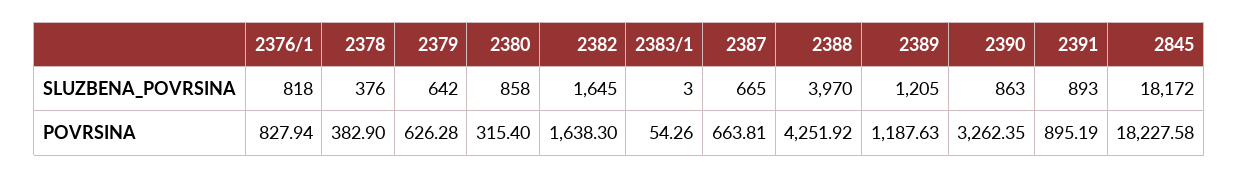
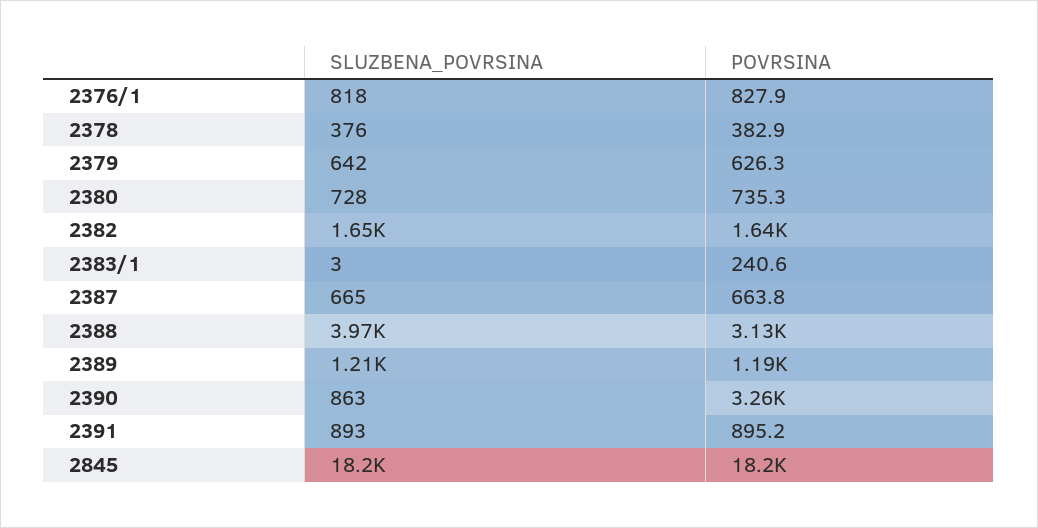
  {
    "2376/1": {
      "SLUZBENA_POVRSINA": 818,
      "POVRSINA": 827.94
    },
    "2378": {
      "SLUZBENA_POVRSINA": 376,
      "POVRSINA": 382.9
    },
    "2379": {
      "SLUZBENA_POVRSINA": 642,
      "POVRSINA": 626.28
    },
    "2380": {
-     "SLUZBENA_POVRSINA": 858,
+     "SLUZBENA_POVRSINA": 728,
-     "POVRSINA": 315.4
+     "POVRSINA": 735.3
    },
    "2382": {
      "SLUZBENA_POVRSINA": 1645,
      "POVRSINA": 1638.3
    },
    "2383/1": {
      "SLUZBENA_POVRSINA": 3,
-     "POVRSINA": 54.26
+     "POVRSINA": 240.6
    },
    "2387": {
      "SLUZBENA_POVRSINA": 665,
      "POVRSINA": 663.81
    },
    "2388": {
      "SLUZBENA_POVRSINA": 3970,
-     "POVRSINA": 4251.92
+     "POVRSINA": 3130
    },
    "2389": {
      "SLUZBENA_POVRSINA": 1205,
      "POVRSINA": 1187.63
    },
    "2390": {
      "SLUZBENA_POVRSINA": 863,
      "POVRSINA": 3262.35
    },
    "2391": {
      "SLUZBENA_POVRSINA": 893,
      "POVRSINA": 895.19
    },
    "2845": {
      "SLUZBENA_POVRSINA": 18172,
      "POVRSINA": 18227.58
    }
  }

